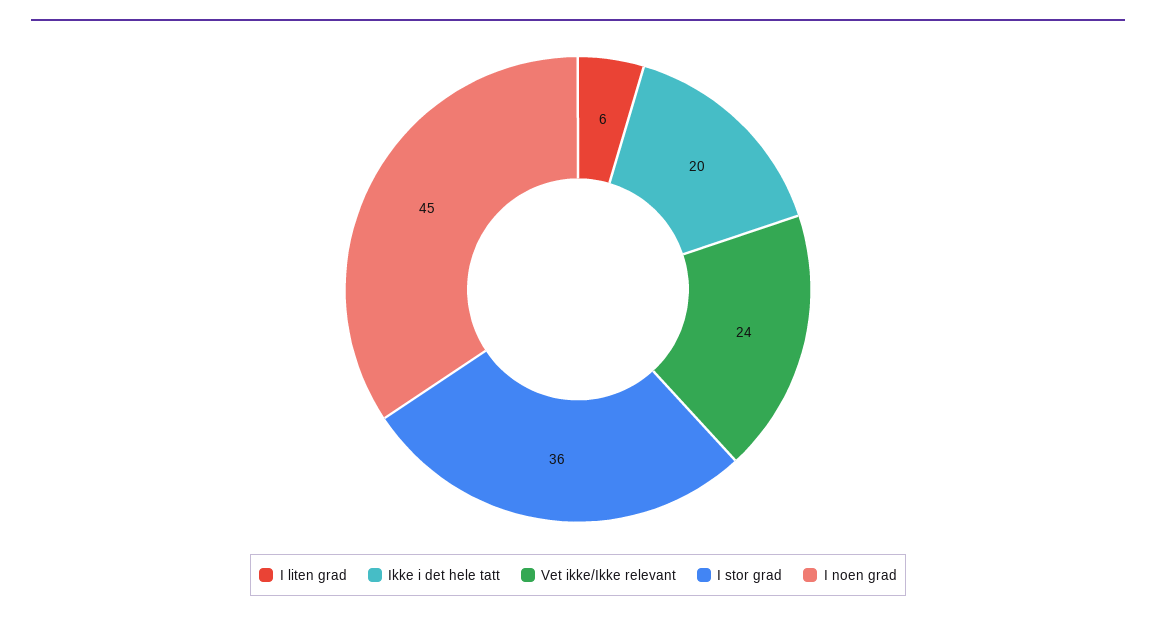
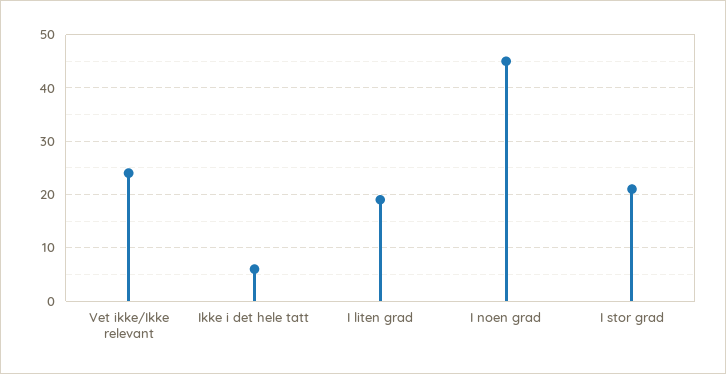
  {
-   "I liten grad": 6,
+   "I liten grad": 20,
-   "Ikke i det hele tatt": 20,
+   "Ikke i det hele tatt": 5,
    "Vet ikke/Ikke relevant": 24,
-   "I stor grad": 36,
+   "I stor grad": 20,
    "I noen grad": 45
  }

